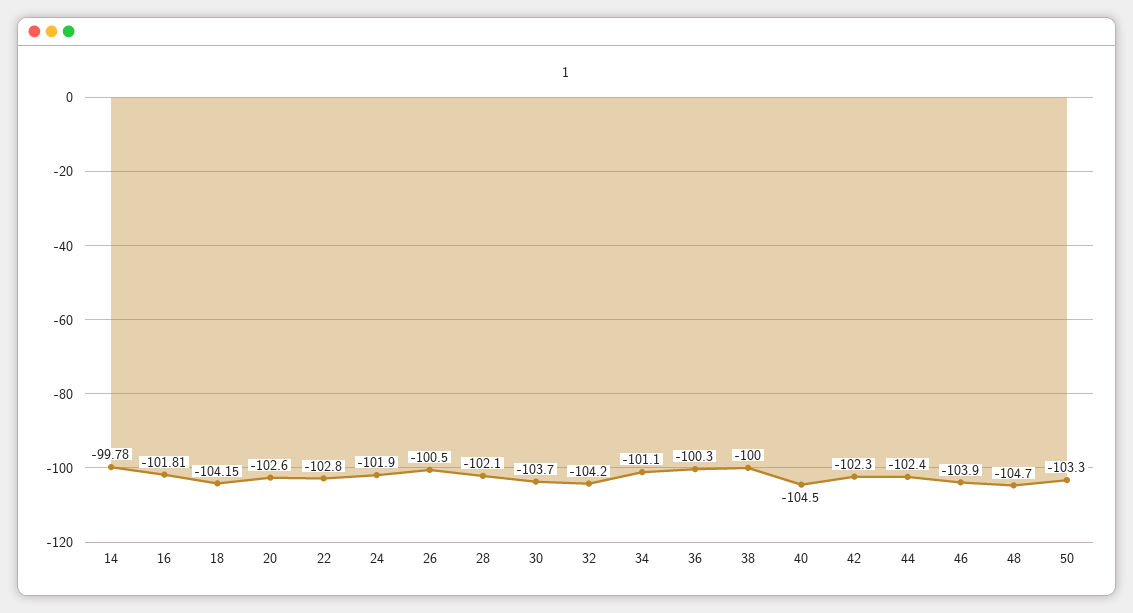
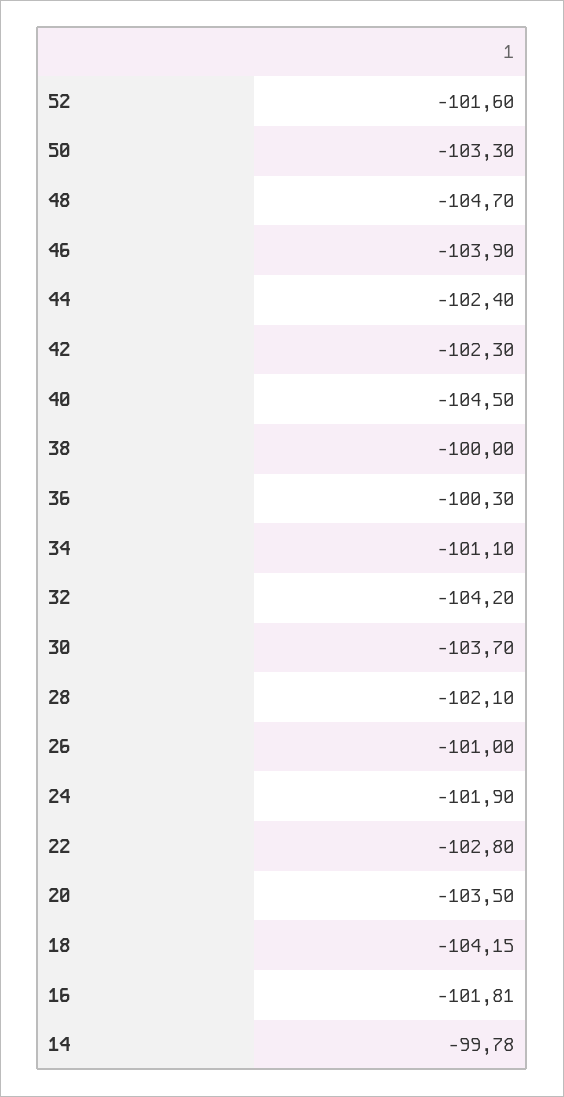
  {
    "14": -99.78,
    "16": -101.81,
    "18": -104.15,
-   "20": -102.6,
+   "20": -103.5,
    "22": -102.8,
    "24": -101.9,
-   "26": -100.5,
+   "26": -101,
    "28": -102.1,
    "30": -103.7,
    "32": -104.2,
    "34": -101.1,
    "36": -100.3,
    "38": -100,
    "40": -104.5,
    "42": -102.3,
    "44": -102.4,
    "46": -103.9,
    "48": -104.7,
-   "50": -103.3
+   "50": -103.3,
+   "52": -101.6
  }

